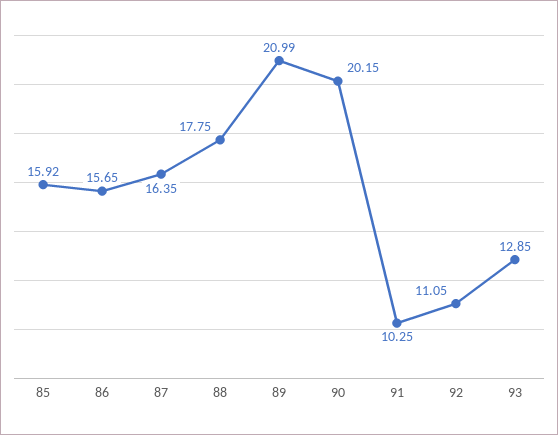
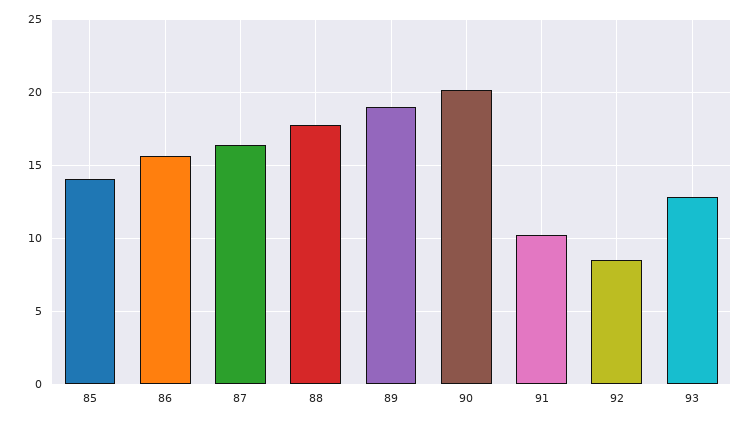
  {
-   "85": 15.92,
+   "85": 14,
    "86": 15.65,
    "87": 16.35,
    "88": 17.75,
-   "89": 20.99,
+   "89": 19,
    "90": 20.15,
    "91": 10.25,
-   "92": 11.05,
+   "92": 8.5,
    "93": 12.85
  }

